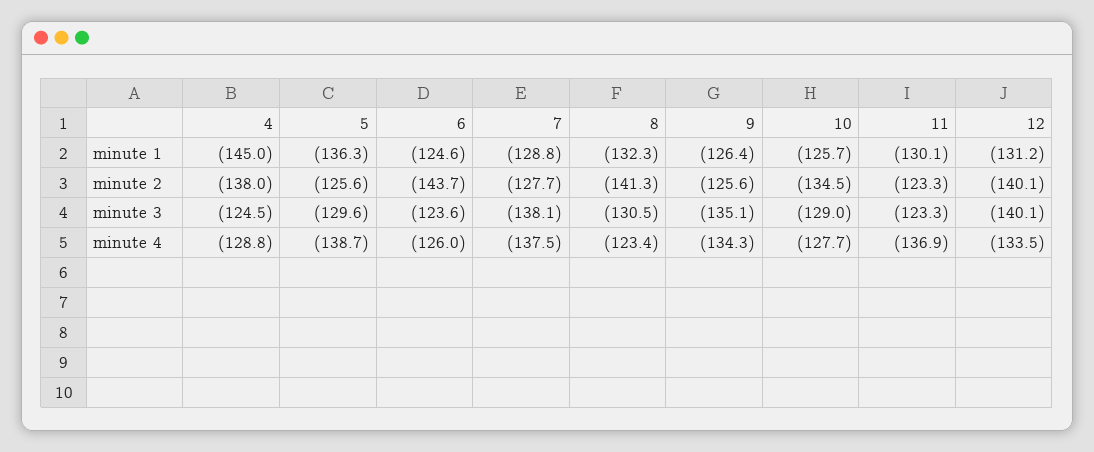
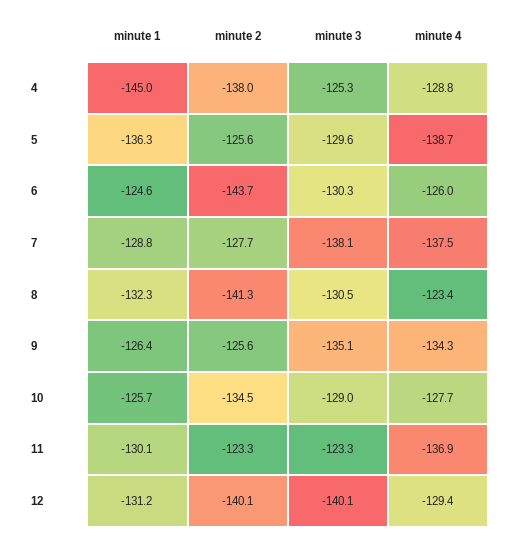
  {
    "4": {
      "minute 1": -145,
      "minute 2": -138,
-     "minute 3": -124.5,
+     "minute 3": -125.3,
      "minute 4": -128.8
    },
    "5": {
      "minute 1": -136.3,
      "minute 2": -125.6,
      "minute 3": -129.6,
      "minute 4": -138.7
    },
    "6": {
      "minute 1": -124.6,
      "minute 2": -143.7,
-     "minute 3": -123.6,
+     "minute 3": -130.3,
      "minute 4": -126
    },
    "7": {
      "minute 1": -128.8,
      "minute 2": -127.7,
      "minute 3": -138.1,
      "minute 4": -137.5
    },
    "8": {
      "minute 1": -132.3,
      "minute 2": -141.3,
      "minute 3": -130.5,
      "minute 4": -123.4
    },
    "9": {
      "minute 1": -126.4,
      "minute 2": -125.6,
      "minute 3": -135.1,
      "minute 4": -134.3
    },
    "10": {
      "minute 1": -125.7,
      "minute 2": -134.5,
      "minute 3": -129,
      "minute 4": -127.7
    },
    "11": {
      "minute 1": -130.1,
      "minute 2": -123.3,
      "minute 3": -123.3,
      "minute 4": -136.9
    },
    "12": {
      "minute 1": -131.2,
      "minute 2": -140.1,
      "minute 3": -140.1,
-     "minute 4": -133.5
+     "minute 4": -129.4
    }
  }

